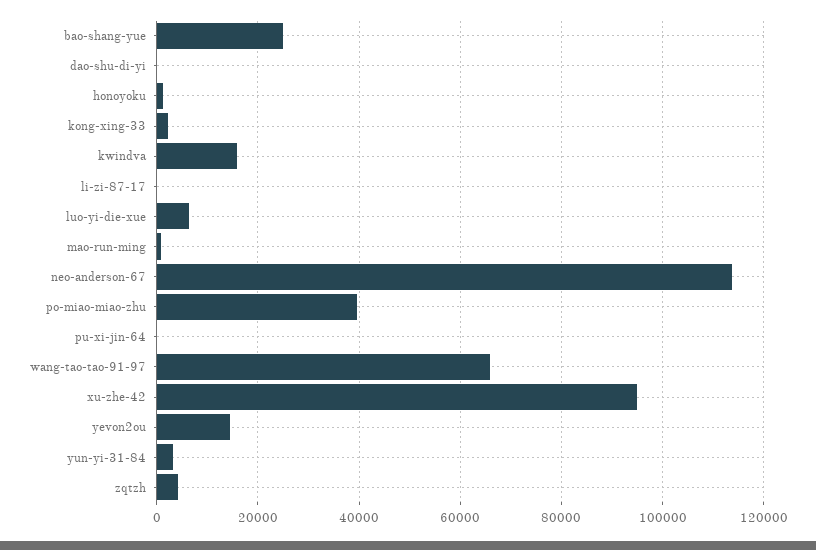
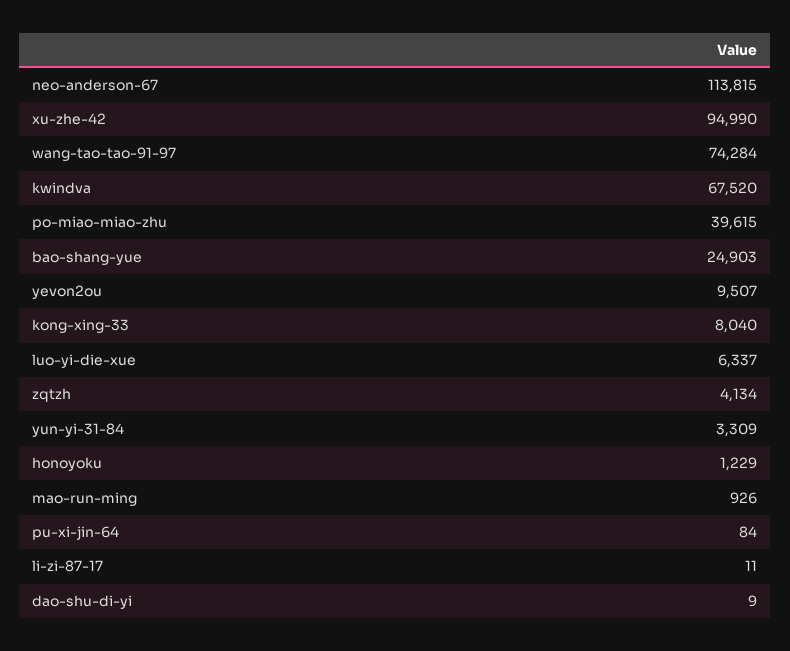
  {
    "bao-shang-yue": 24903,
    "dao-shu-di-yi": 9,
    "honoyoku": 1229,
-   "kong-xing-33": 2000,
+   "kong-xing-33": 8040,
-   "kwindva": 16000,
+   "kwindva": 67520,
    "li-zi-87-17": 11,
    "luo-yi-die-xue": 6337,
    "mao-run-ming": 926,
    "neo-anderson-67": 113815,
    "po-miao-miao-zhu": 39615,
    "pu-xi-jin-64": 84,
-   "wang-tao-tao-91-97": 66000,
+   "wang-tao-tao-91-97": 74284,
    "xu-zhe-42": 94990,
-   "yevon2ou": 14000,
+   "yevon2ou": 9507,
    "yun-yi-31-84": 3309,
    "zqtzh": 4134
  }

